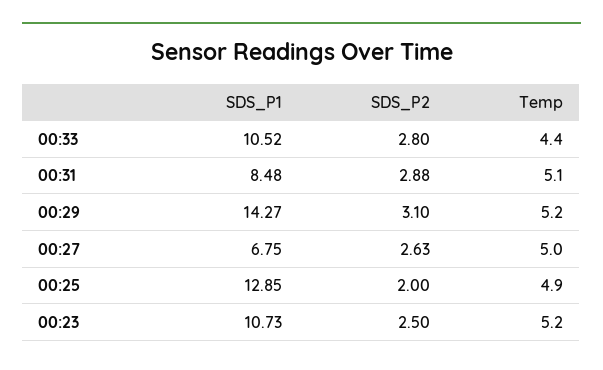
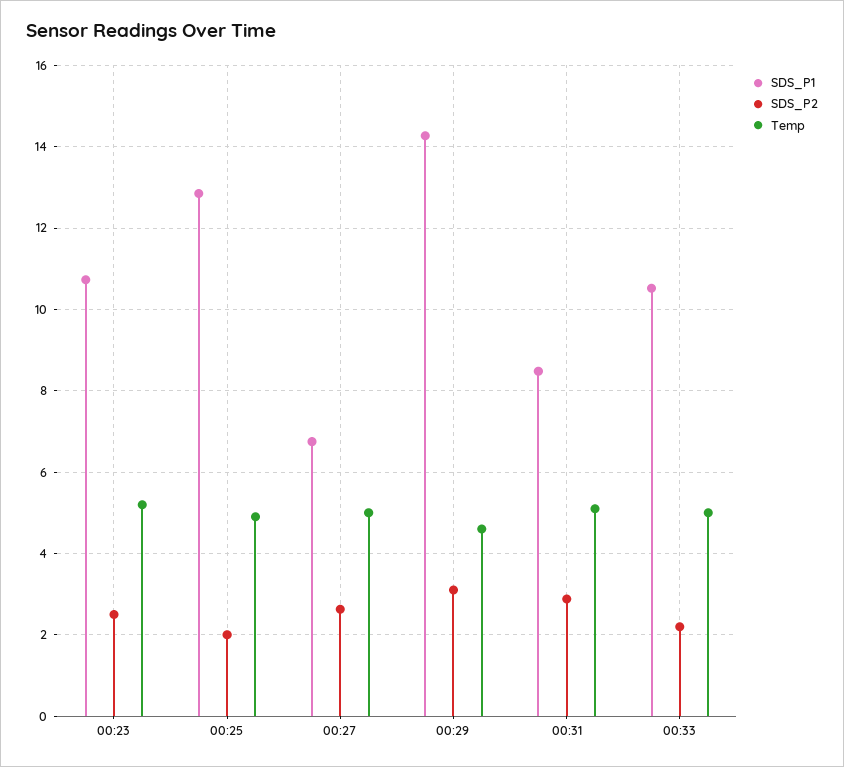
  {
    "SDS_P1": {
      "00:33": 10.52,
      "00:31": 8.48,
      "00:29": 14.27,
      "00:27": 6.75,
      "00:25": 12.85,
      "00:23": 10.73
    },
    "SDS_P2": {
-     "00:33": 2.8,
+     "00:33": 2.2,
      "00:31": 2.88,
      "00:29": 3.1,
      "00:27": 2.63,
      "00:25": 2,
      "00:23": 2.5
    },
    "Temp": {
-     "00:33": 4.4,
+     "00:33": 5,
      "00:31": 5.1,
-     "00:29": 5.2,
+     "00:29": 4.6,
      "00:27": 5,
      "00:25": 4.9,
      "00:23": 5.2
    }
  }

